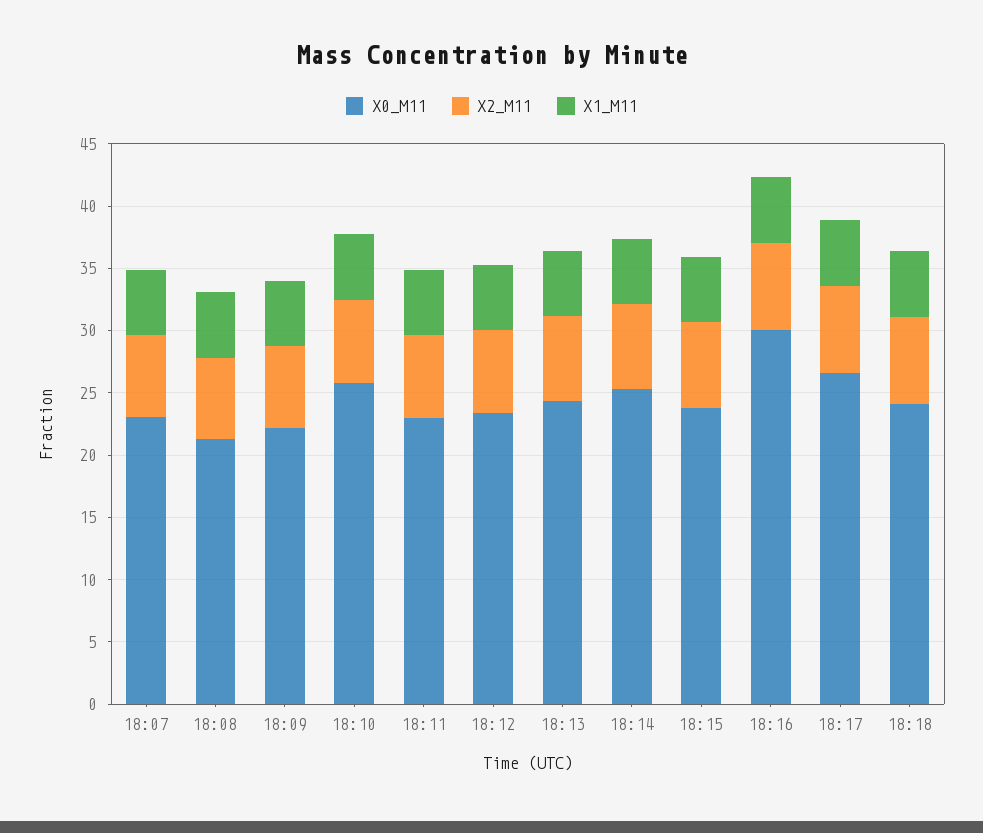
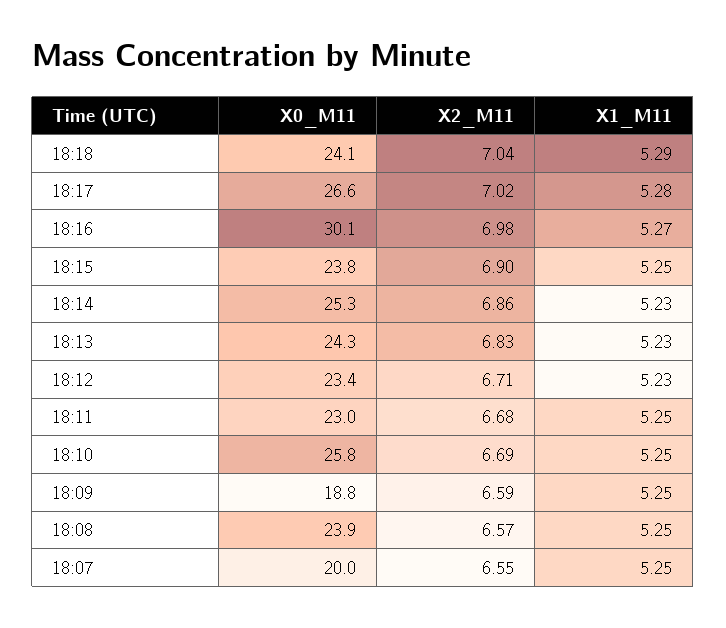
  {
    "X0_M11": {
-     "18:07": 23,
+     "18:07": 20,
-     "18:08": 21,
+     "18:08": 23.9,
-     "18:09": 22,
+     "18:09": 18.8,
      "18:10": 25.8,
      "18:11": 23,
      "18:12": 23.4,
      "18:13": 24.3,
      "18:14": 25.3,
      "18:15": 23.8,
      "18:16": 30.1,
      "18:17": 26.6,
      "18:18": 24.1
    },
    "X2_M11": {
      "18:07": 6.55,
      "18:08": 6.57,
      "18:09": 6.59,
      "18:10": 6.69,
      "18:11": 6.68,
      "18:12": 6.71,
      "18:13": 6.83,
      "18:14": 6.86,
      "18:15": 6.9,
      "18:16": 6.98,
      "18:17": 7.02,
      "18:18": 7.04
    },
    "X1_M11": {
      "18:07": 5.25,
      "18:08": 5.25,
      "18:09": 5.25,
      "18:10": 5.25,
      "18:11": 5.25,
      "18:12": 5.23,
      "18:13": 5.23,
      "18:14": 5.23,
      "18:15": 5.25,
      "18:16": 5.27,
      "18:17": 5.28,
      "18:18": 5.29
    }
  }

